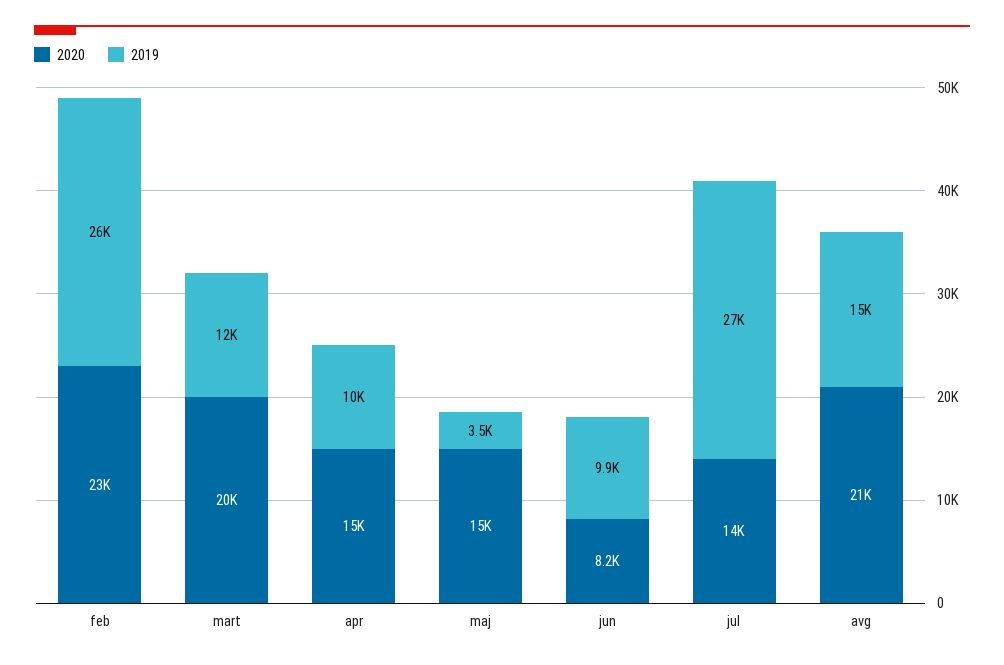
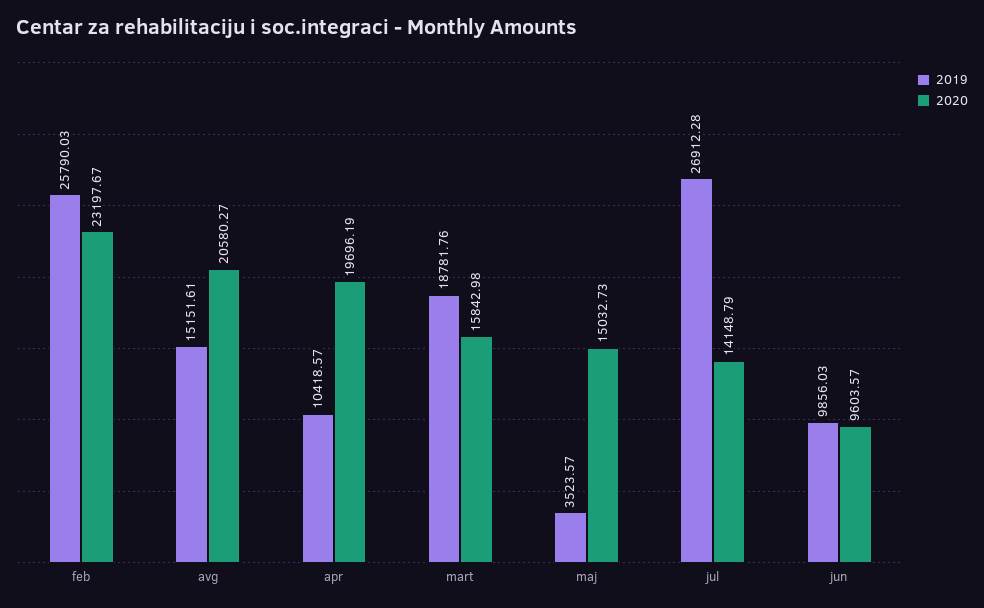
  {
    "2020": {
      "feb": 23197.67,
-     "mart": 20000,
+     "mart": 15842.98,
-     "apr": 15000,
+     "apr": 19696.19,
      "maj": 15032.73,
-     "jun": 8200,
+     "jun": 9603.57,
      "jul": 14148.79,
      "avg": 20580.27
    },
    "2019": {
      "feb": 25790.03,
-     "mart": 12000,
+     "mart": 18781.76,
      "apr": 10418.57,
      "maj": 3523.57,
      "jun": 9856.03,
      "jul": 26912.28,
      "avg": 15151.61
    }
  }

